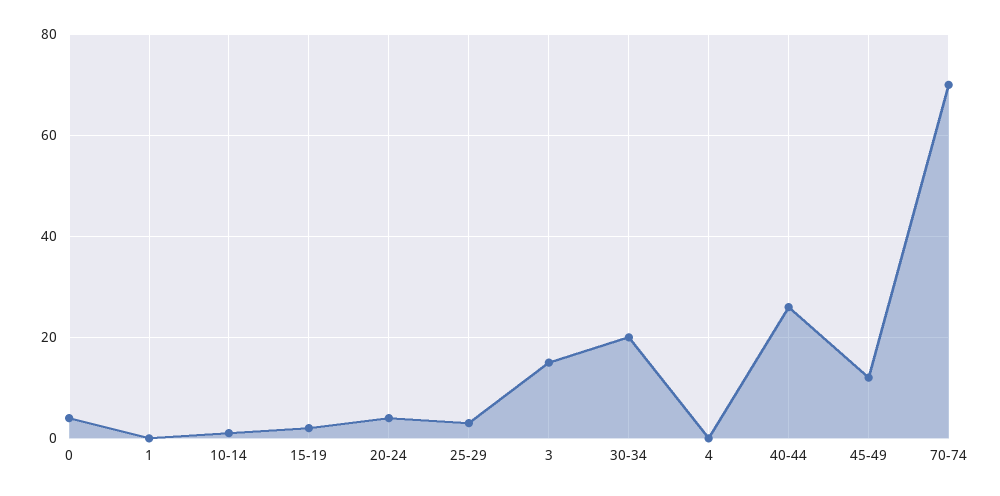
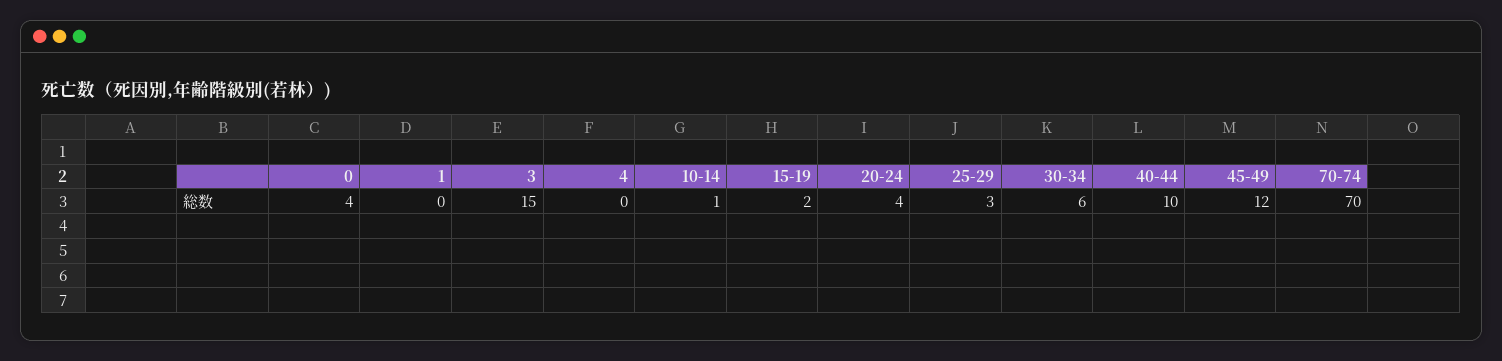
  {
    "0": 4,
    "1": 0,
    "10-14": 1,
    "15-19": 2,
    "20-24": 4,
    "25-29": 3,
    "3": 15,
-   "30-34": 20,
+   "30-34": 6,
    "4": 0,
-   "40-44": 25,
+   "40-44": 10,
    "45-49": 12,
    "70-74": 70
  }

